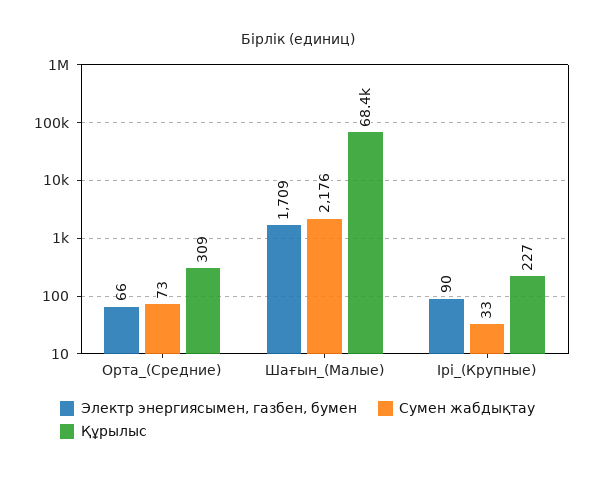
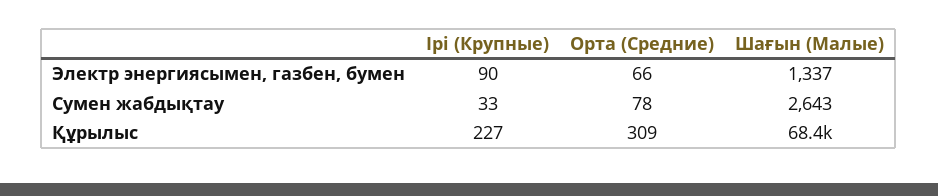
  {
    "Электр энергиясымен, газбен, бумен": {
      "Орта_(Средние)": 66,
-     "Шағын_(Малые)": 1709,
+     "Шағын_(Малые)": 1337,
      "Ірі_(Крупные)": 90
    },
    "Сумен жабдықтау": {
-     "Орта_(Средние)": 73,
+     "Орта_(Средние)": 78,
-     "Шағын_(Малые)": 2176,
+     "Шағын_(Малые)": 2643,
      "Ірі_(Крупные)": 33
    },
    "Құрылыс": {
      "Орта_(Средние)": 309,
      "Шағын_(Малые)": 68400,
      "Ірі_(Крупные)": 227
    }
  }

